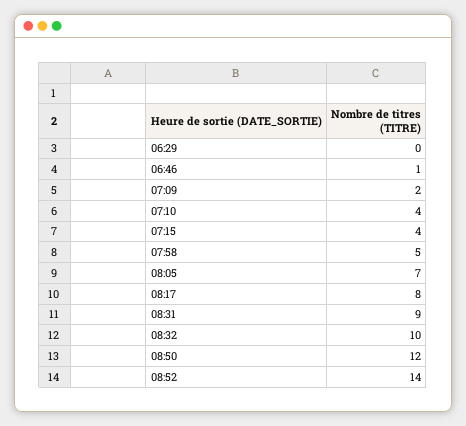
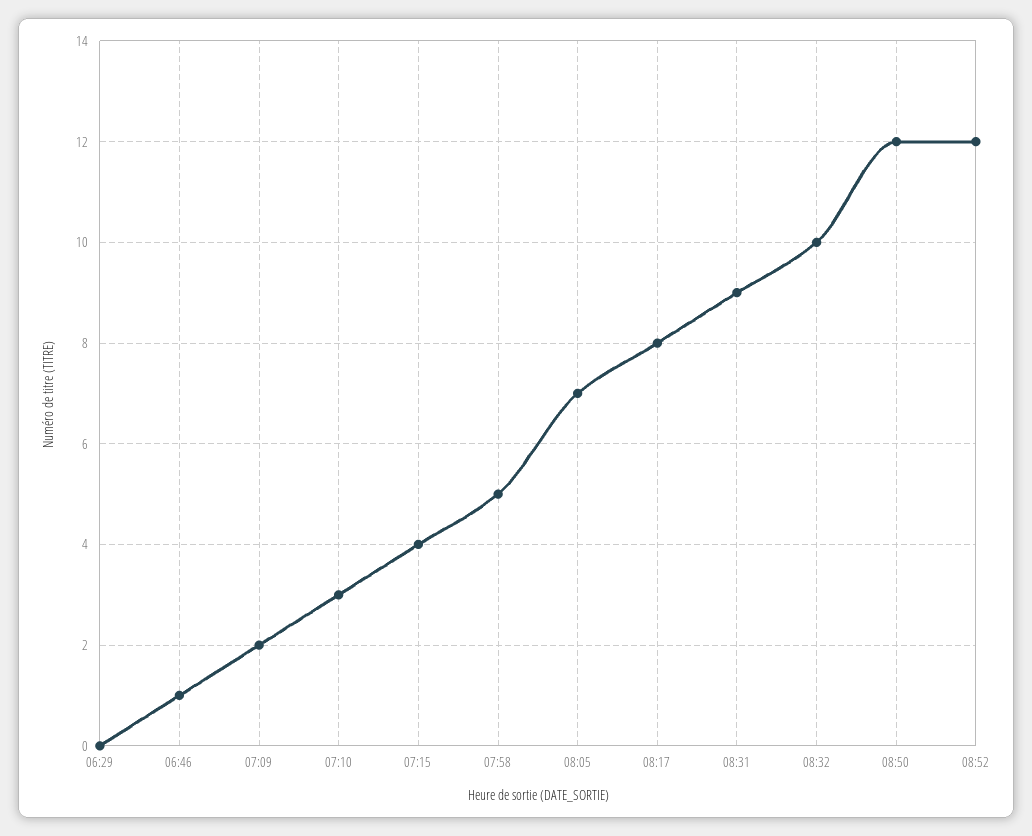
  {
    "06:29": 0,
    "06:46": 1,
    "07:09": 2,
-   "07:10": 4,
+   "07:10": 3,
    "07:15": 4,
    "07:58": 5,
    "08:05": 7,
    "08:17": 8,
    "08:31": 9,
    "08:32": 10,
    "08:50": 12,
-   "08:52": 14
+   "08:52": 12
  }

